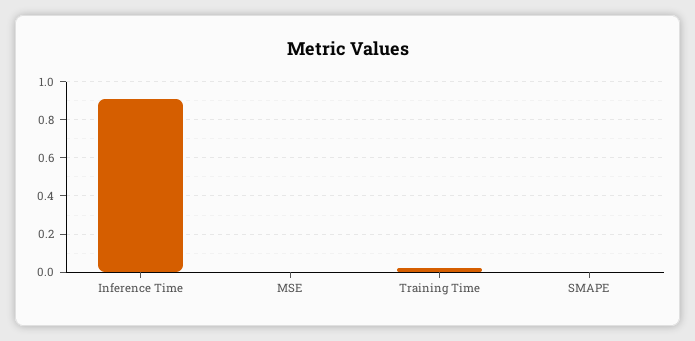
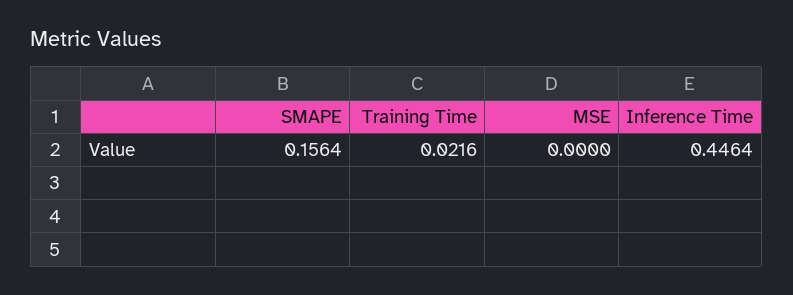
  {
-   "Inference Time": 0.9,
+   "Inference Time": 0.4464,
    "MSE": 0,
    "Training Time": 0.0216,
-   "SMAPE": 0
+   "SMAPE": 0.1564
  }

